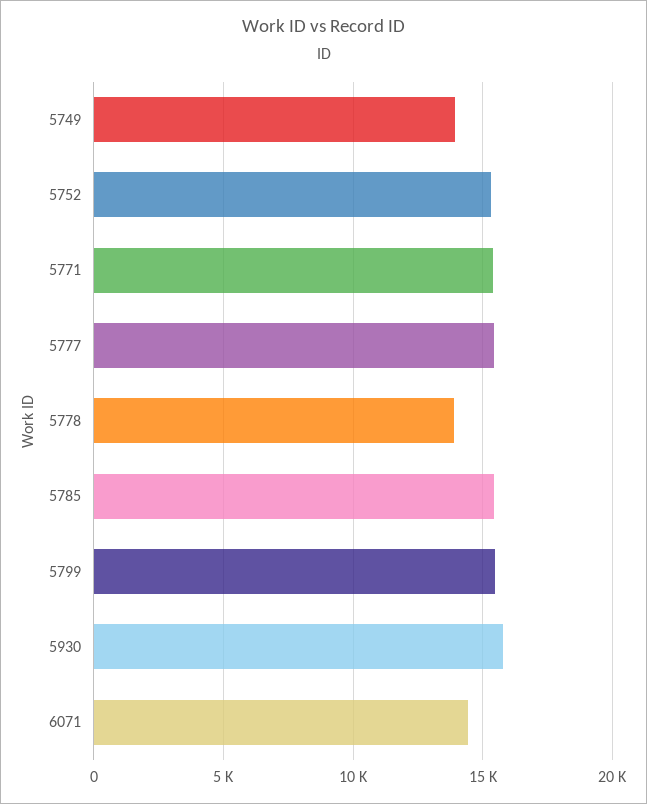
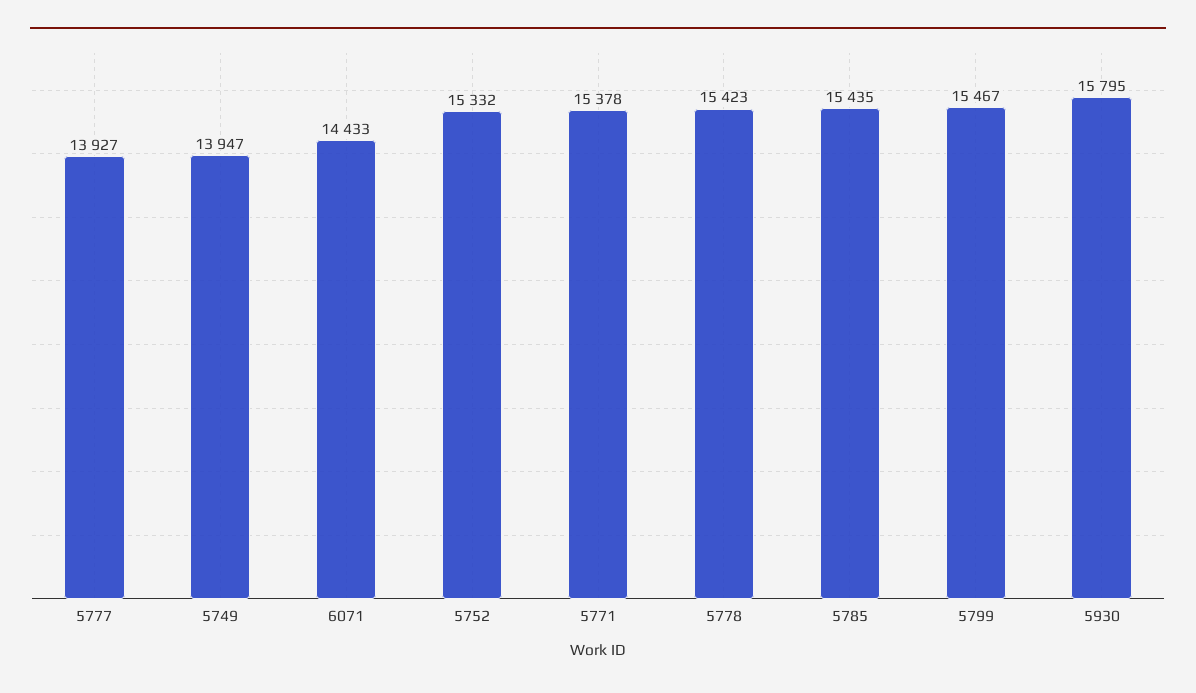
  {
    "5749": 13947,
    "5752": 15332,
    "5771": 15378,
-   "5777": 15500,
+   "5777": 13927,
-   "5778": 14000,
+   "5778": 15423,
    "5785": 15435,
    "5799": 15467,
    "5930": 15795,
    "6071": 14433
  }

